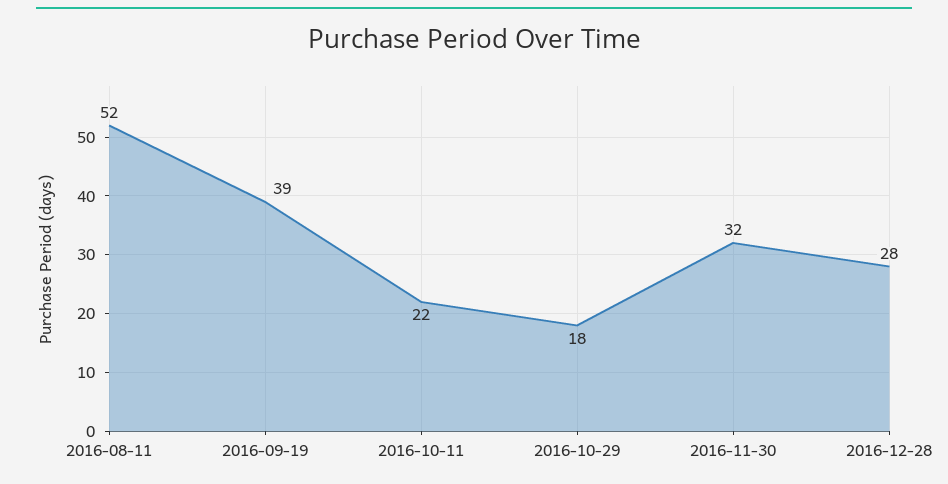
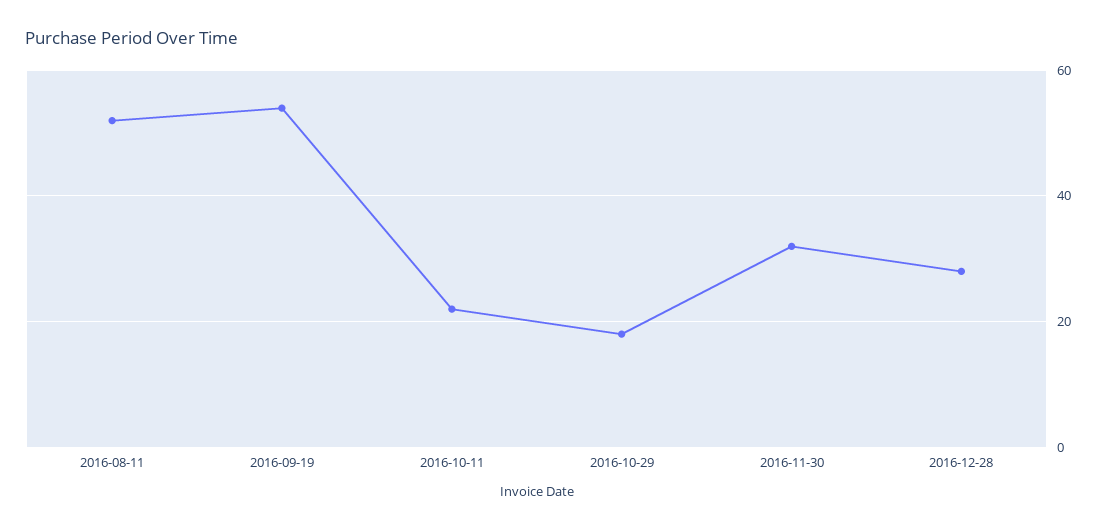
  {
    "2016-08-11": 52,
-   "2016-09-19": 39,
+   "2016-09-19": 55,
    "2016-10-11": 22,
    "2016-10-29": 18,
    "2016-11-30": 32,
    "2016-12-28": 28
  }

